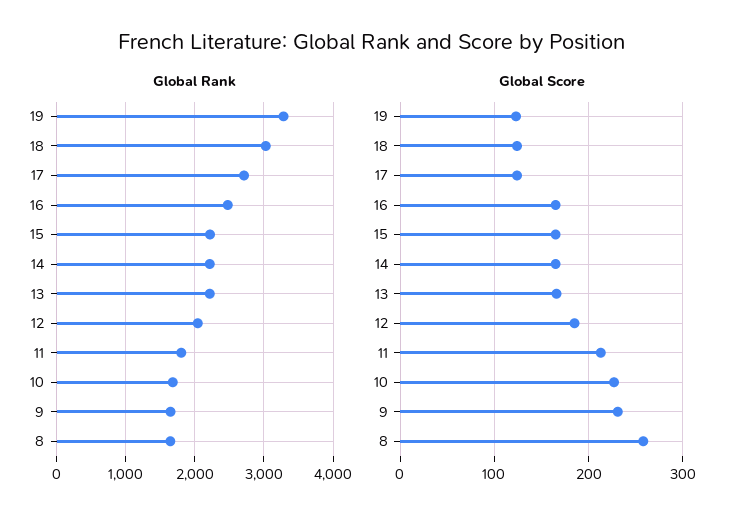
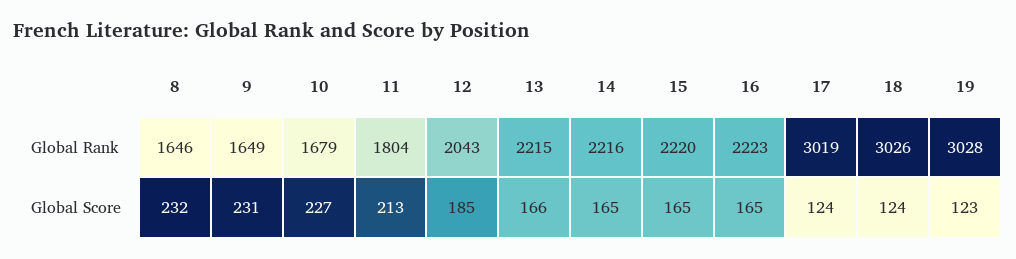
  {
    "Global Rank": {
-     "19": 3300,
+     "19": 3028,
      "18": 3026,
-     "17": 2700,
+     "17": 3019,
-     "16": 2500,
+     "16": 2223,
      "15": 2220,
      "14": 2216,
      "13": 2215,
      "12": 2043,
      "11": 1804,
      "10": 1679,
      "9": 1649,
      "8": 1646
    },
    "Global Score": {
      "19": 123,
      "18": 124,
      "17": 124,
      "16": 165,
      "15": 165,
      "14": 165,
      "13": 166,
      "12": 185,
      "11": 213,
      "10": 227,
      "9": 231,
-     "8": 260
+     "8": 232
    }
  }

